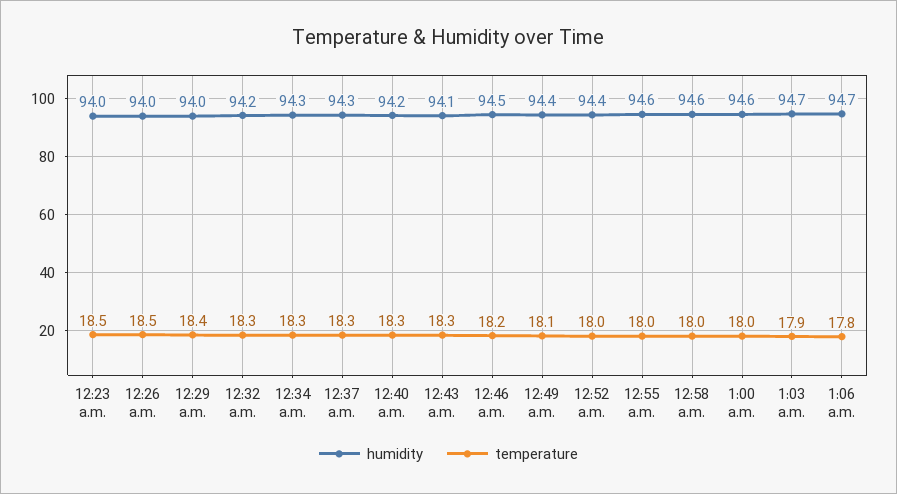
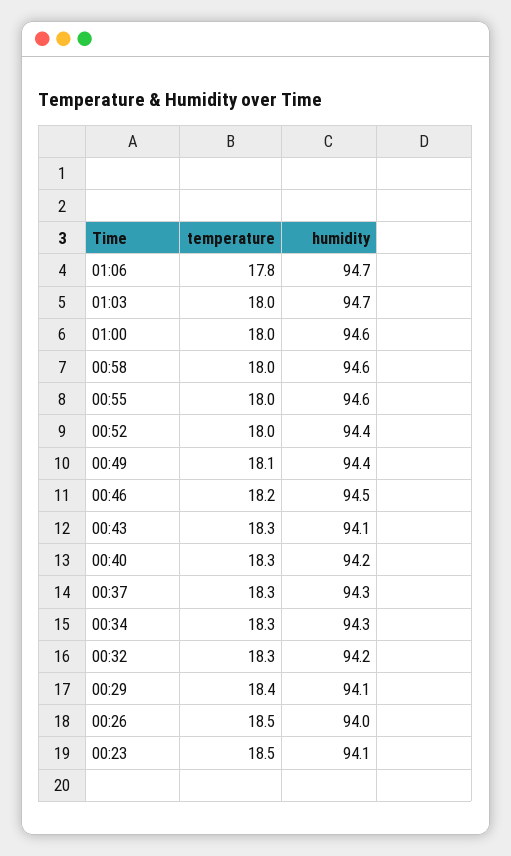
  {
    "humidity": {
-     "12:23 a.m.": 94,
+     "12:23 a.m.": 94.1,
      "12:26 a.m.": 94,
-     "12:29 a.m.": 94,
+     "12:29 a.m.": 94.1,
      "12:32 a.m.": 94.2,
      "12:34 a.m.": 94.3,
      "12:37 a.m.": 94.3,
      "12:40 a.m.": 94.2,
      "12:43 a.m.": 94.1,
      "12:46 a.m.": 94.5,
      "12:49 a.m.": 94.4,
      "12:52 a.m.": 94.4,
      "12:55 a.m.": 94.6,
      "12:58 a.m.": 94.6,
      "1:00 a.m.": 94.6,
      "1:03 a.m.": 94.7,
      "1:06 a.m.": 94.7
    },
    "temperature": {
      "12:23 a.m.": 18.5,
      "12:26 a.m.": 18.5,
      "12:29 a.m.": 18.4,
      "12:32 a.m.": 18.3,
      "12:34 a.m.": 18.3,
      "12:37 a.m.": 18.3,
      "12:40 a.m.": 18.3,
      "12:43 a.m.": 18.3,
      "12:46 a.m.": 18.2,
      "12:49 a.m.": 18.1,
      "12:52 a.m.": 18,
      "12:55 a.m.": 18,
      "12:58 a.m.": 18,
      "1:00 a.m.": 18,
-     "1:03 a.m.": 17.9,
+     "1:03 a.m.": 18,
      "1:06 a.m.": 17.8
    }
  }

